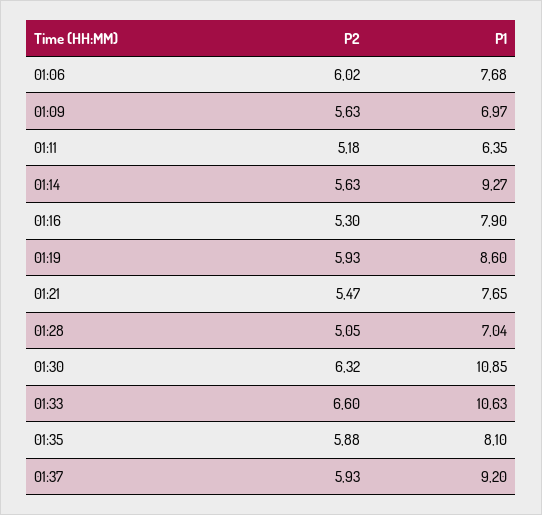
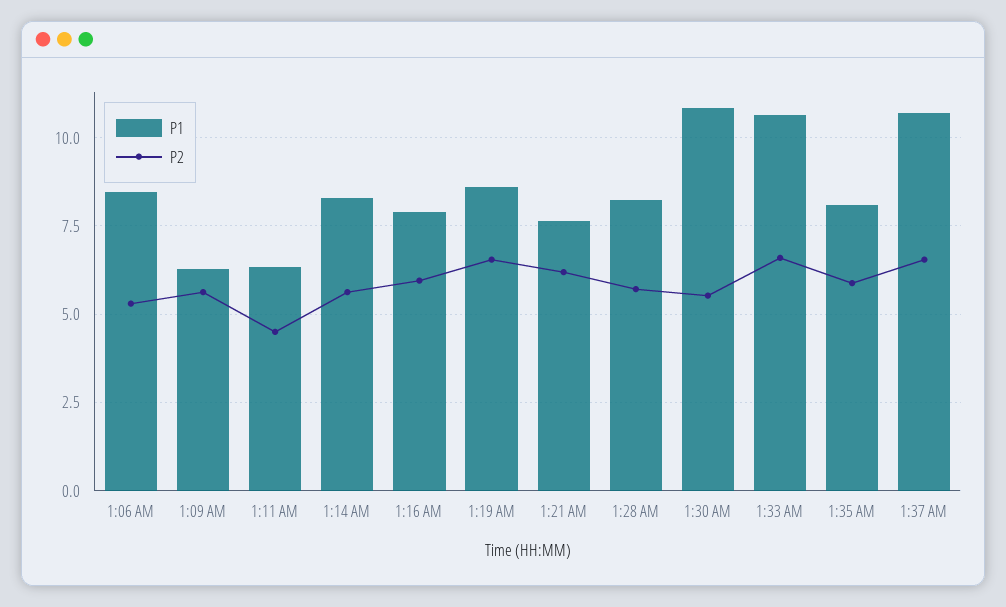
  {
    "P2": {
-     "01:06": 6.02,
+     "01:06": 5.25,
      "01:09": 5.63,
-     "01:11": 5.18,
+     "01:11": 4.5,
      "01:14": 5.63,
-     "01:16": 5.3,
+     "01:16": 6,
-     "01:19": 5.93,
+     "01:19": 6.5,
-     "01:21": 5.47,
+     "01:21": 6.25,
-     "01:28": 5.05,
+     "01:28": 5.75,
-     "01:30": 6.32,
+     "01:30": 5.5,
      "01:33": 6.6,
      "01:35": 5.88,
-     "01:37": 5.93
+     "01:37": 6.5
    },
    "P1": {
-     "01:06": 7.68,
+     "01:06": 8.5,
-     "01:09": 6.97,
+     "01:09": 6.25,
      "01:11": 6.35,
-     "01:14": 9.27,
+     "01:14": 8.25,
      "01:16": 7.9,
      "01:19": 8.6,
      "01:21": 7.65,
-     "01:28": 7.04,
+     "01:28": 8.25,
      "01:30": 10.85,
      "01:33": 10.63,
      "01:35": 8.1,
-     "01:37": 9.2
+     "01:37": 10.75
    }
  }

